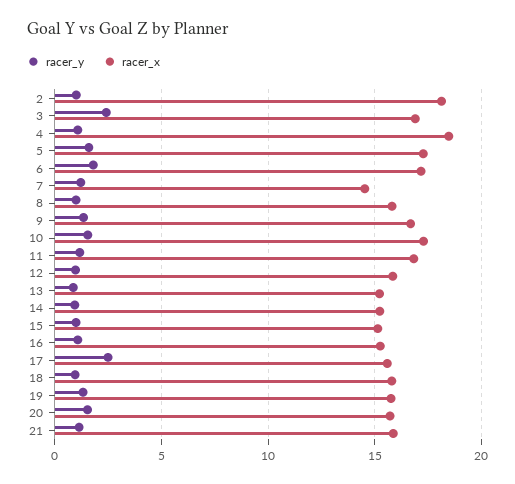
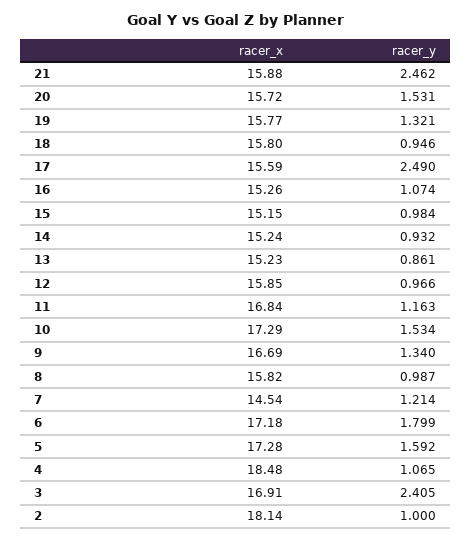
  {
    "racer_y": {
      "2": 1,
      "3": 2.405,
      "4": 1.065,
      "5": 1.592,
      "6": 1.799,
      "7": 1.214,
      "8": 0.987,
      "9": 1.34,
      "10": 1.534,
      "11": 1.163,
      "12": 0.966,
      "13": 0.861,
      "14": 0.932,
      "15": 0.984,
      "16": 1.074,
      "17": 2.49,
      "18": 0.946,
      "19": 1.321,
      "20": 1.531,
-     "21": 1
+     "21": 2.462
    },
    "racer_x": {
      "2": 18.14,
      "3": 16.91,
      "4": 18.48,
      "5": 17.28,
      "6": 17.18,
      "7": 14.54,
      "8": 15.82,
      "9": 16.69,
      "10": 17.29,
      "11": 16.84,
      "12": 15.85,
      "13": 15.23,
      "14": 15.24,
      "15": 15.15,
      "16": 15.26,
      "17": 15.59,
      "18": 15.8,
      "19": 15.77,
      "20": 15.72,
      "21": 15.88
    }
  }

